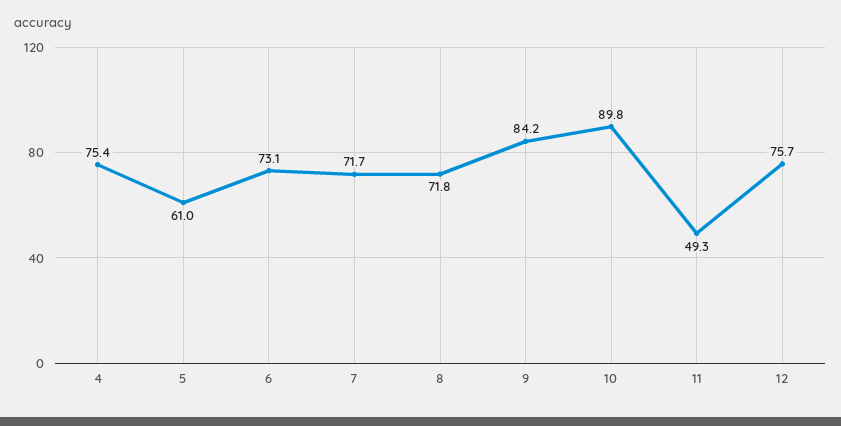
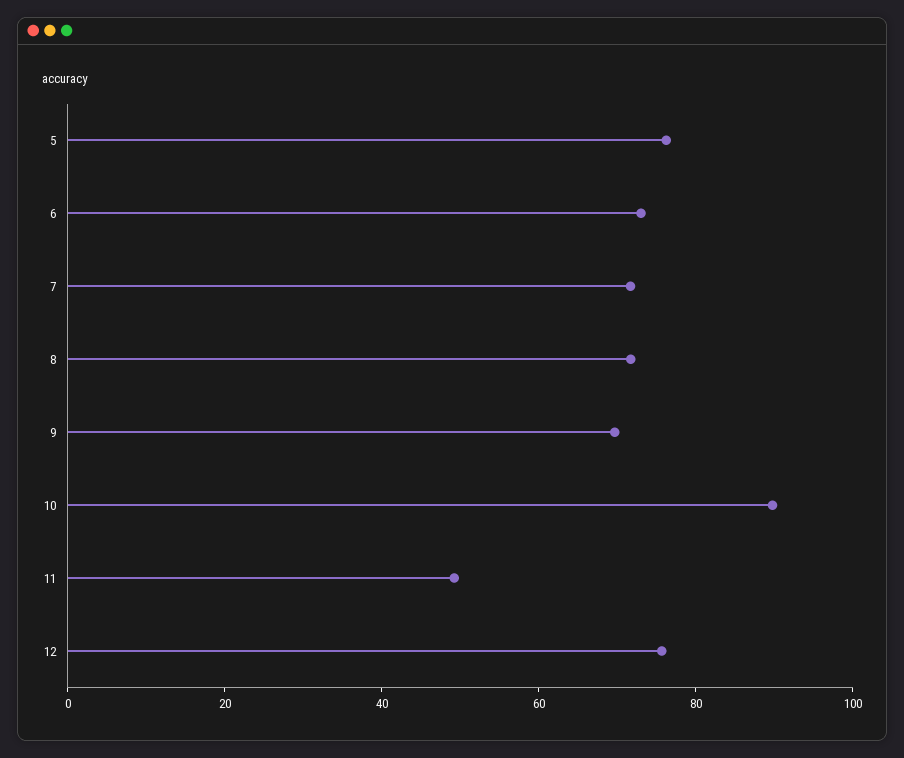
  {
-   "4": 75.4,
-   "5": 61,
+   "5": 75,
    "6": 73.1,
    "7": 71.7,
    "8": 71.8,
-   "9": 84.2,
+   "9": 70,
    "10": 89.8,
    "11": 49.3,
    "12": 75.7
  }

